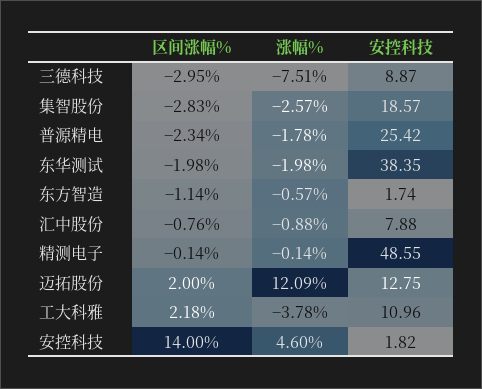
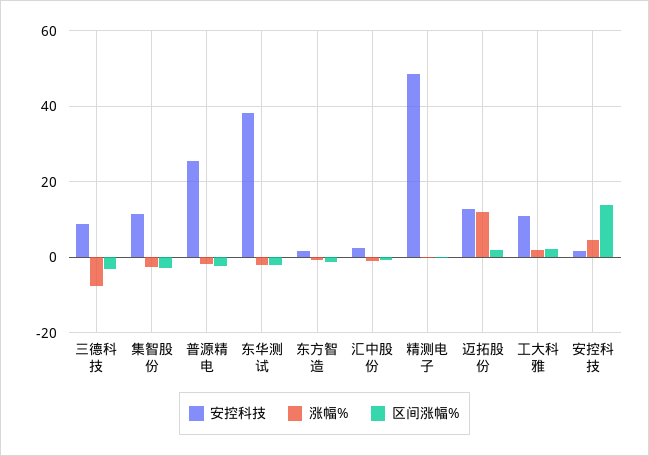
  {
    "区间涨幅%": {
      "三德科技": -2.95,
      "集智股份": -2.83,
      "普源精电": -2.34,
      "东华测试": -1.98,
      "东方智造": -1.14,
      "汇中股份": -0.76,
      "精测电子": -0.14,
      "迈拓股份": 2,
      "工大科雅": 2.18,
      "安控科技": 14
    },
    "涨幅%": {
      "三德科技": -7.51,
      "集智股份": -2.57,
      "普源精电": -1.78,
      "东华测试": -1.98,
      "东方智造": -0.57,
      "汇中股份": -0.88,
      "精测电子": -0.14,
      "迈拓股份": 12.09,
-     "工大科雅": -3.78,
+     "工大科雅": 2,
      "安控科技": 4.6
    },
    "安控科技": {
      "三德科技": 8.87,
-     "集智股份": 18.57,
+     "集智股份": 12,
      "普源精电": 25.42,
      "东华测试": 38.35,
      "东方智造": 1.74,
-     "汇中股份": 7.88,
+     "汇中股份": 2,
      "精测电子": 48.55,
      "迈拓股份": 12.75,
      "工大科雅": 10.96,
      "安控科技": 1.82
    }
  }

